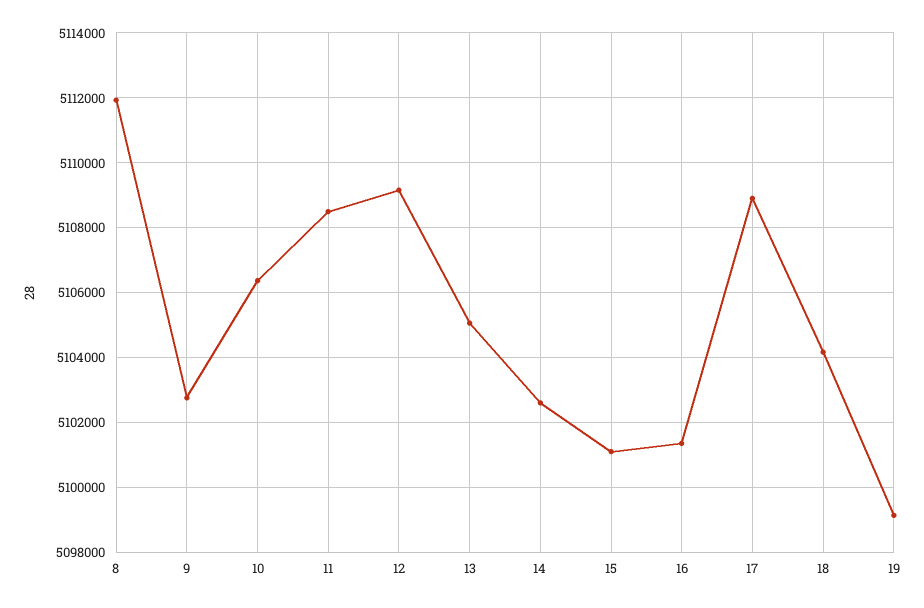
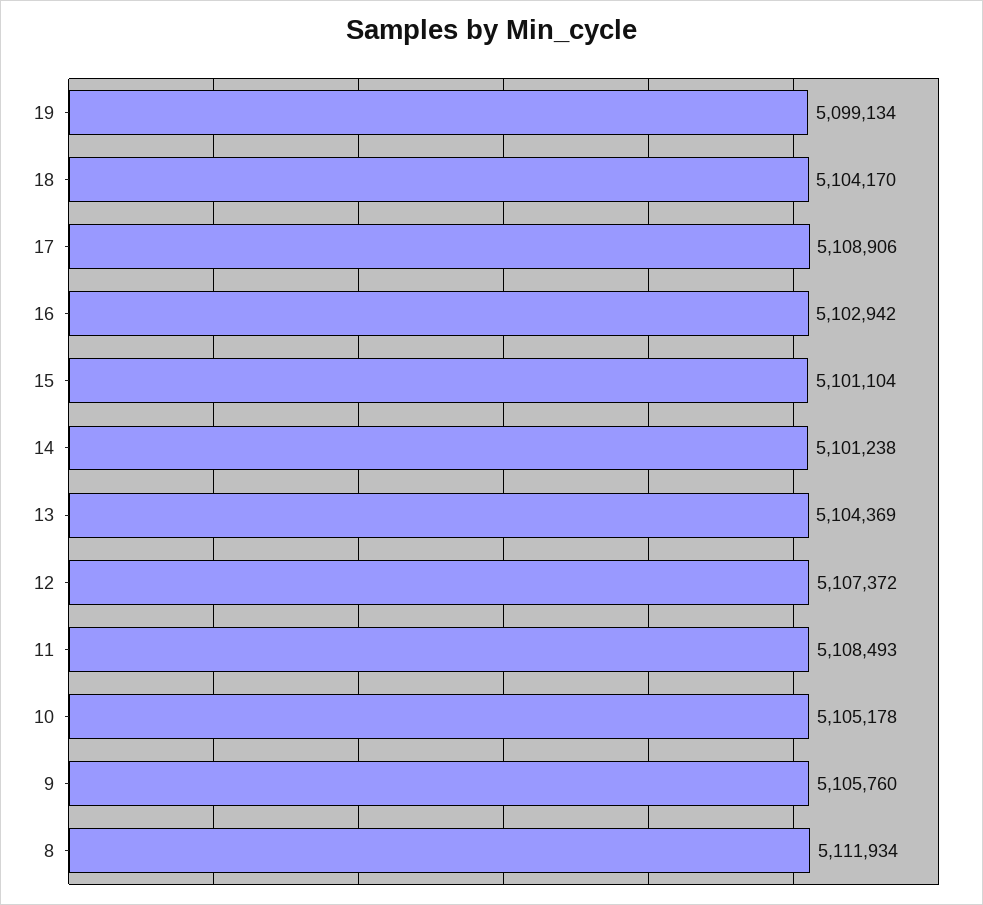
  {
    "8": 5111934,
-   "9": 5102800,
+   "9": 5105760,
-   "10": 5106400,
+   "10": 5105178,
    "11": 5108493,
-   "12": 5109200,
+   "12": 5107372,
-   "13": 5105000,
+   "13": 5104369,
-   "14": 5102600,
+   "14": 5101238,
    "15": 5101104,
-   "16": 5101400,
+   "16": 5102942,
    "17": 5108906,
    "18": 5104170,
    "19": 5099134
  }

